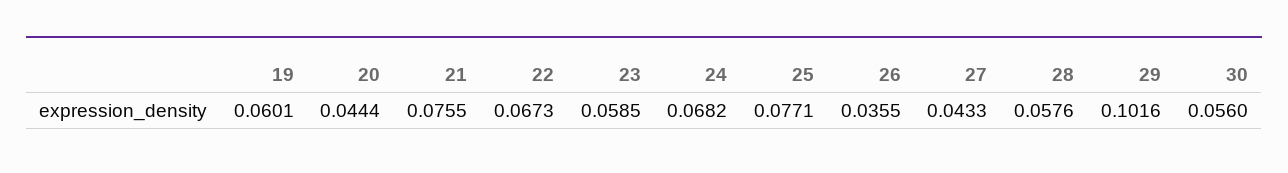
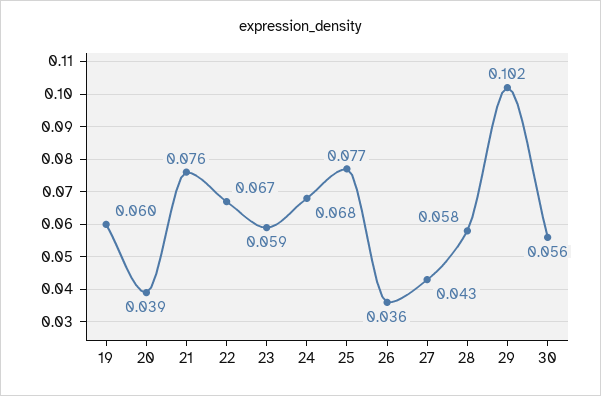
  {
    "19": 0.0601,
-   "20": 0.0444,
+   "20": 0.039,
    "21": 0.0755,
    "22": 0.0673,
    "23": 0.0585,
    "24": 0.0682,
    "25": 0.0771,
    "26": 0.0355,
    "27": 0.0433,
    "28": 0.0576,
    "29": 0.1016,
    "30": 0.056
  }

